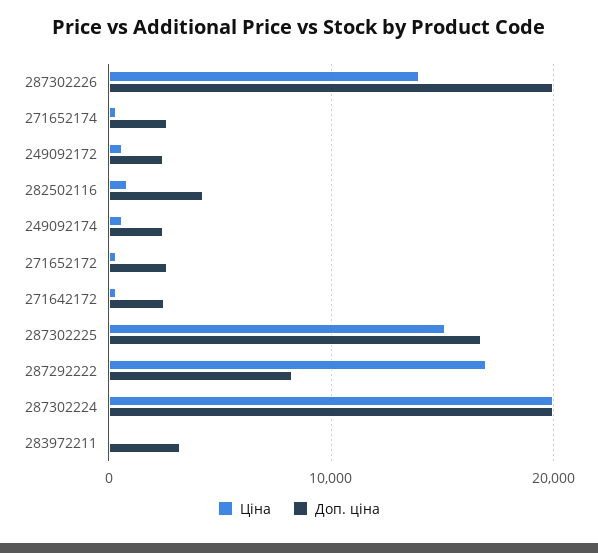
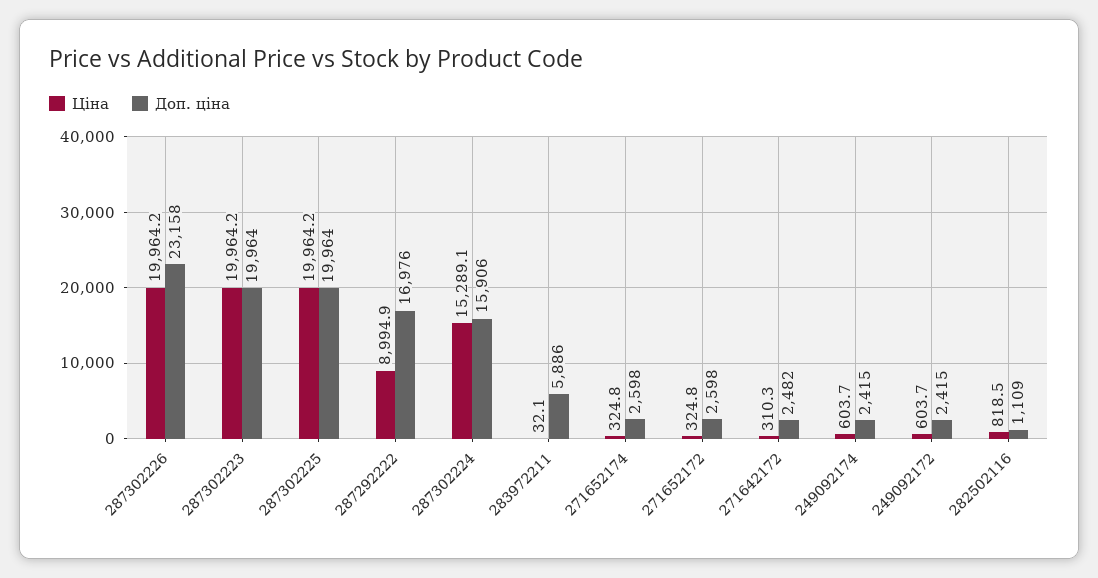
  {
    "Ціна": {
-     "287302226": 14000,
+     "287302226": 19964.2,
      "271652174": 324.8,
      "249092172": 603.7,
      "282502116": 818.5,
      "249092174": 603.7,
      "271652172": 324.8,
      "271642172": 310.3,
-     "287302225": 15000,
+     "287302225": 19964.2,
-     "287292222": 17000,
+     "287292222": 8994.9,
-     "287302224": 20000,
+     "287302224": 15289.1,
-     "283972211": 32.1
+     "283972211": 32.1,
+     "287302223": 19964.2
    },
    "Доп. ціна": {
-     "287302226": 20000,
+     "287302226": 23158,
      "271652174": 2598,
      "249092172": 2415,
-     "282502116": 4000,
+     "282502116": 1109,
      "249092174": 2415,
      "271652172": 2598,
      "271642172": 2482,
-     "287302225": 17000,
+     "287302225": 19964,
-     "287292222": 8000,
+     "287292222": 16976,
-     "287302224": 20000,
+     "287302224": 15906,
-     "283972211": 3000
+     "283972211": 5886,
+     "287302223": 19964
    }
  }

